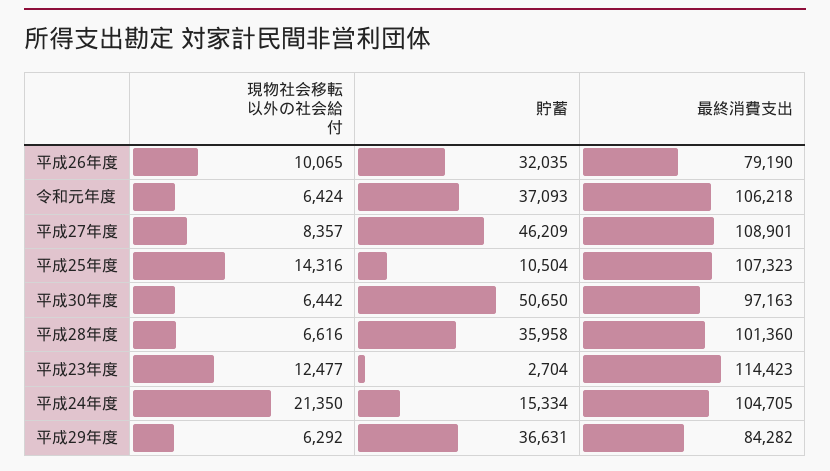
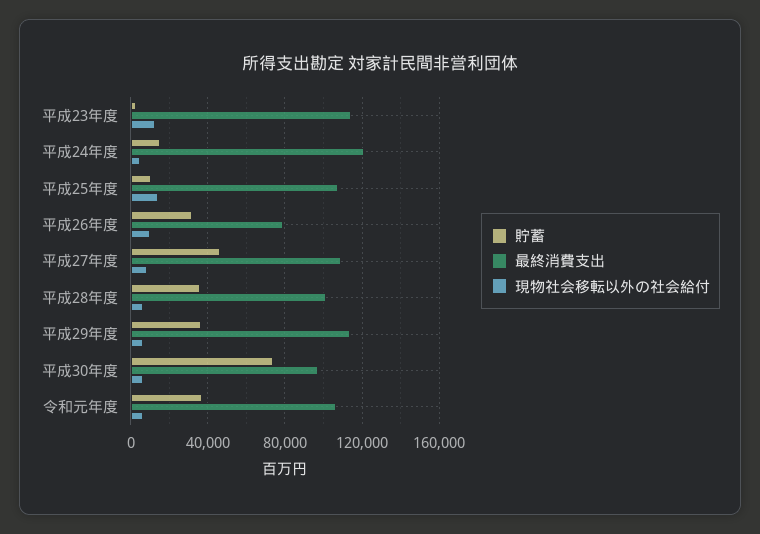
  {
    "現物社会移転以外の社会給付": {
      "平成26年度": 10065,
      "令和元年度": 6424,
      "平成27年度": 8357,
      "平成25年度": 14316,
      "平成30年度": 6442,
      "平成28年度": 6616,
      "平成23年度": 12477,
-     "平成24年度": 21350,
+     "平成24年度": 5000,
      "平成29年度": 6292
    },
    "貯蓄": {
      "平成26年度": 32035,
      "令和元年度": 37093,
      "平成27年度": 46209,
      "平成25年度": 10504,
-     "平成30年度": 50650,
+     "平成30年度": 75000,
      "平成28年度": 35958,
      "平成23年度": 2704,
      "平成24年度": 15334,
      "平成29年度": 36631
    },
    "最終消費支出": {
      "平成26年度": 79190,
      "令和元年度": 106218,
      "平成27年度": 108901,
      "平成25年度": 107323,
      "平成30年度": 97163,
      "平成28年度": 101360,
      "平成23年度": 114423,
-     "平成24年度": 104705,
+     "平成24年度": 120000,
-     "平成29年度": 84282
+     "平成29年度": 115000
    }
  }

